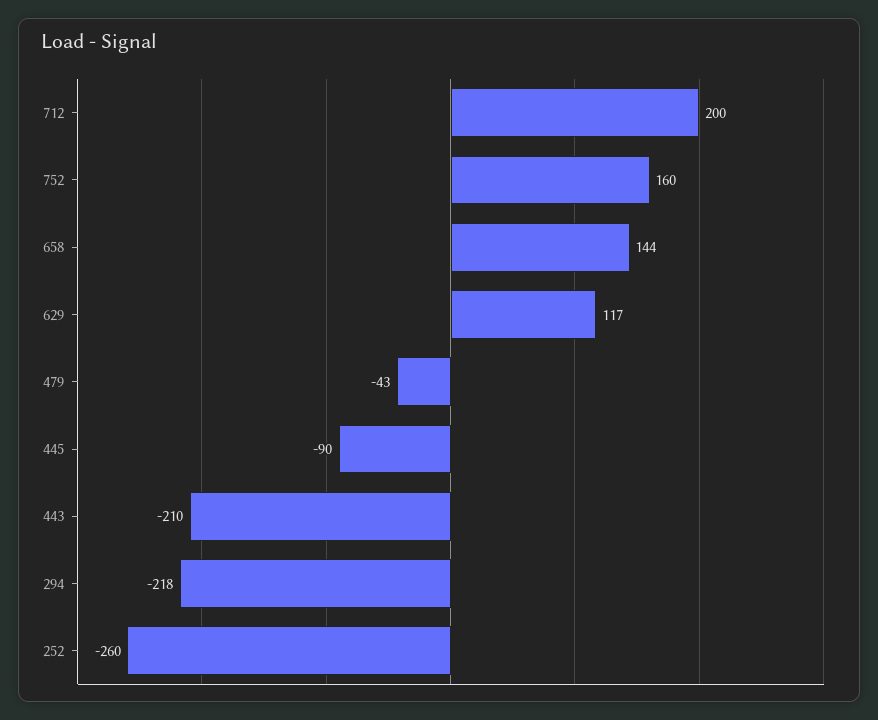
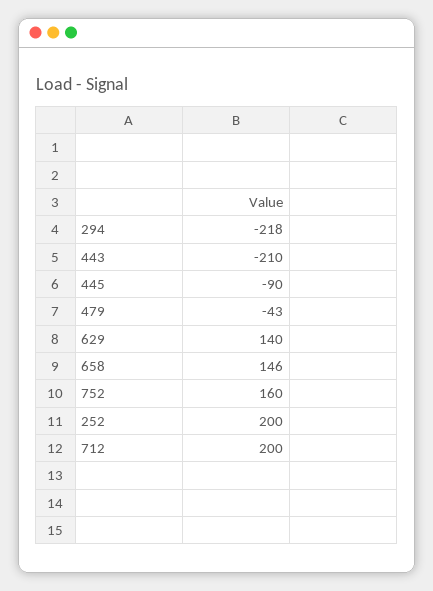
  {
    "712": 200,
    "752": 160,
-   "658": 144,
+   "658": 146,
-   "629": 117,
+   "629": 140,
    "479": -43,
    "445": -90,
    "443": -210,
    "294": -218,
-   "252": -260
+   "252": 200
  }

